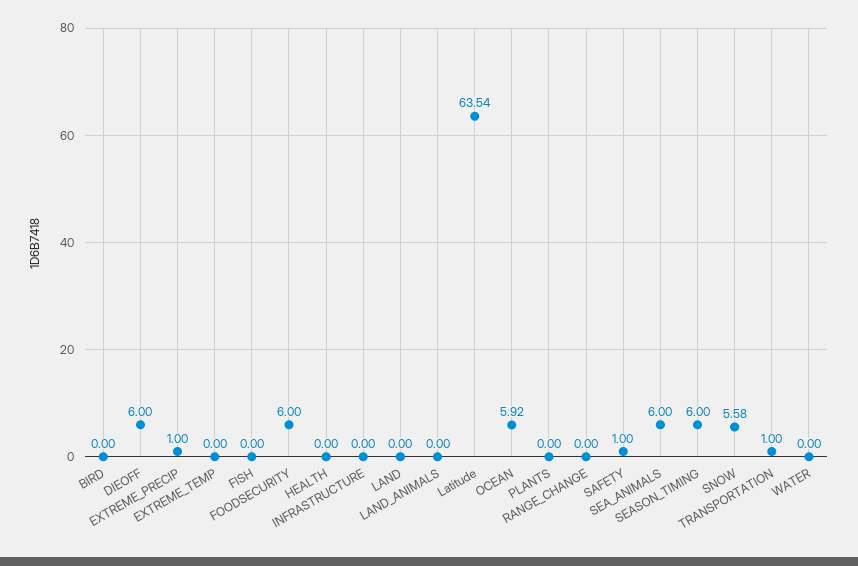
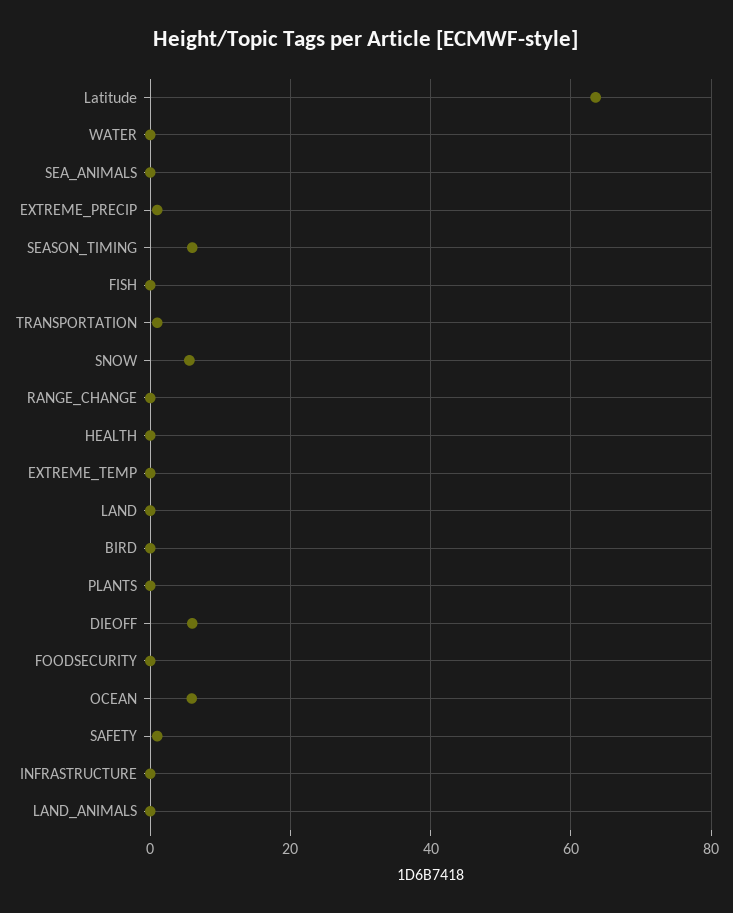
  {
    "BIRD": 0,
    "DIEOFF": 6,
    "EXTREME_PRECIP": 1,
    "EXTREME_TEMP": 0,
    "FISH": 0,
-   "FOODSECURITY": 6,
+   "FOODSECURITY": 0,
    "HEALTH": 0,
    "INFRASTRUCTURE": 0,
    "LAND": 0,
    "LAND_ANIMALS": 0,
    "Latitude": 63.54,
    "OCEAN": 5.92,
    "PLANTS": 0,
    "RANGE_CHANGE": 0,
    "SAFETY": 1,
-   "SEA_ANIMALS": 6,
+   "SEA_ANIMALS": 0,
    "SEASON_TIMING": 6,
    "SNOW": 5.58,
    "TRANSPORTATION": 1,
    "WATER": 0
  }

